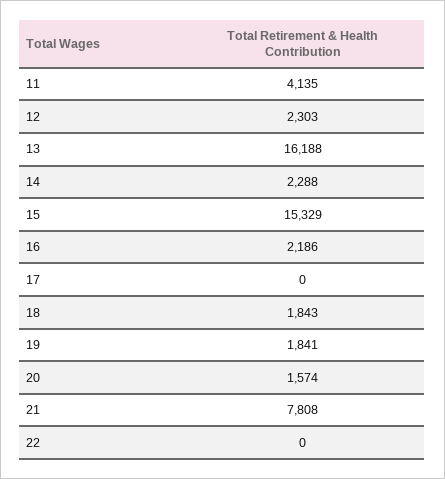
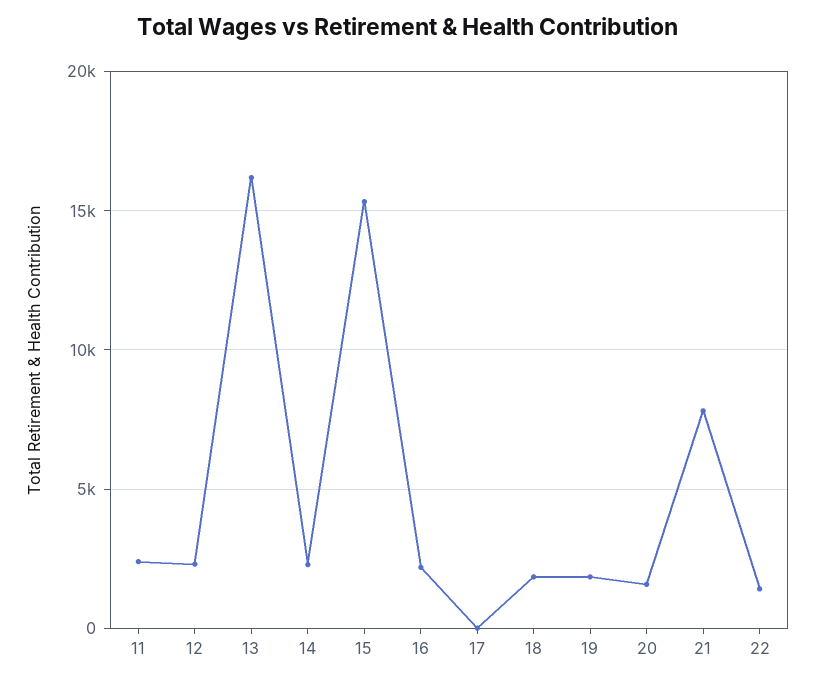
  {
-   "11": 4135,
+   "11": 2500,
    "12": 2303,
    "13": 16188,
    "14": 2288,
    "15": 15329,
    "16": 2186,
    "17": 0,
    "18": 1843,
    "19": 1841,
    "20": 1574,
    "21": 7808,
-   "22": 0
+   "22": 1500
  }

